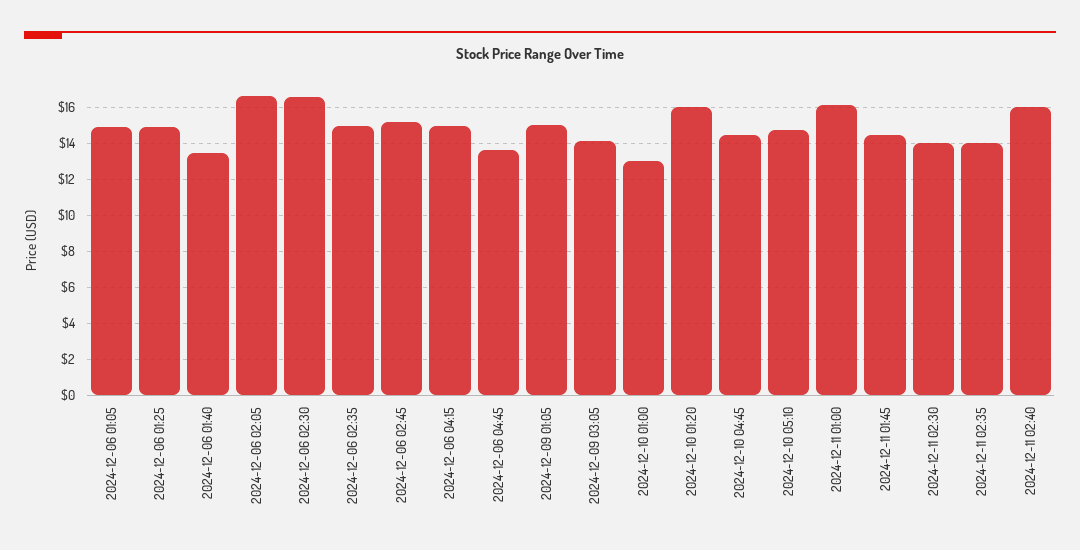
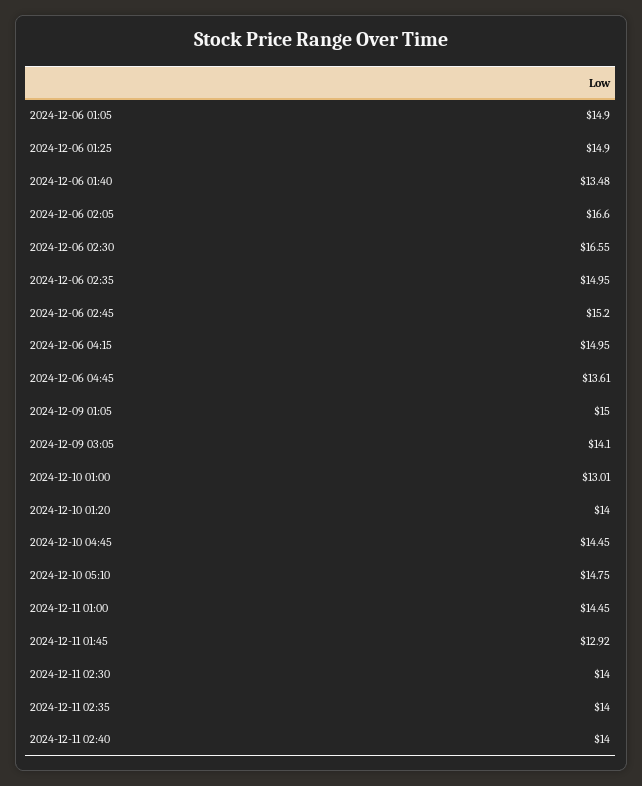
  {
    "2024-12-06 01:05": 14.9,
    "2024-12-06 01:25": 14.9,
    "2024-12-06 01:40": 13.48,
    "2024-12-06 02:05": 16.6,
    "2024-12-06 02:30": 16.55,
    "2024-12-06 02:35": 14.95,
    "2024-12-06 02:45": 15.2,
    "2024-12-06 04:15": 14.95,
    "2024-12-06 04:45": 13.61,
    "2024-12-09 01:05": 15,
    "2024-12-09 03:05": 14.1,
    "2024-12-10 01:00": 13.01,
-   "2024-12-10 01:20": 16,
+   "2024-12-10 01:20": 14,
    "2024-12-10 04:45": 14.45,
    "2024-12-10 05:10": 14.75,
-   "2024-12-11 01:00": 16,
+   "2024-12-11 01:00": 14.45,
-   "2024-12-11 01:45": 14.5,
+   "2024-12-11 01:45": 12.92,
    "2024-12-11 02:30": 14,
    "2024-12-11 02:35": 14,
-   "2024-12-11 02:40": 16
+   "2024-12-11 02:40": 14
  }

